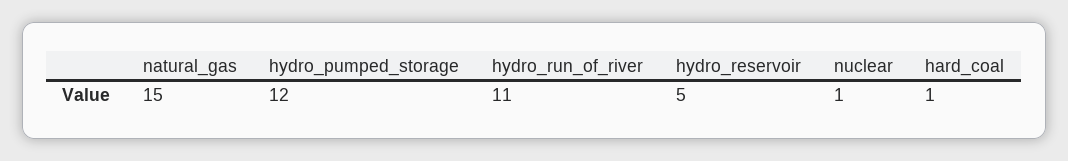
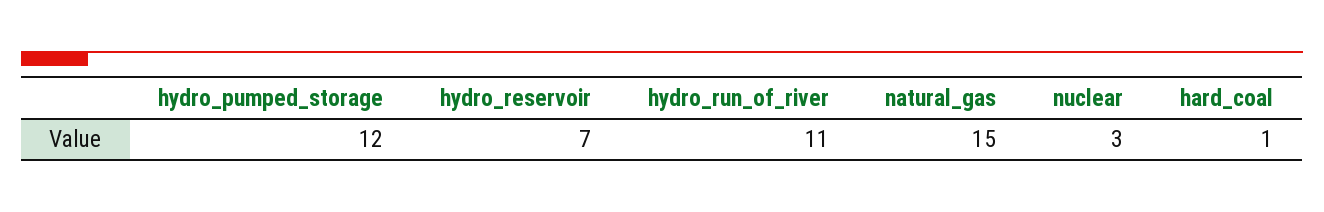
  {
    "natural_gas": 15,
    "hydro_pumped_storage": 12,
    "hydro_run_of_river": 11,
-   "hydro_reservoir": 5,
+   "hydro_reservoir": 7,
-   "nuclear": 1,
+   "nuclear": 3,
    "hard_coal": 1
  }

